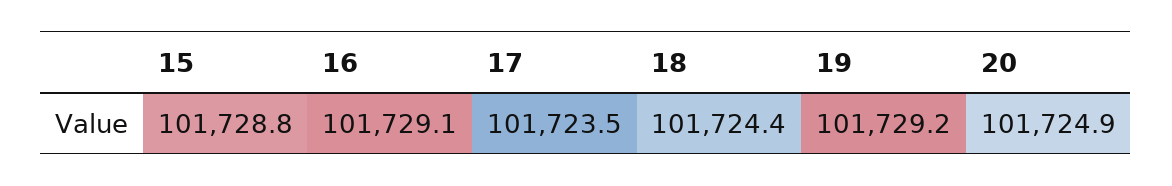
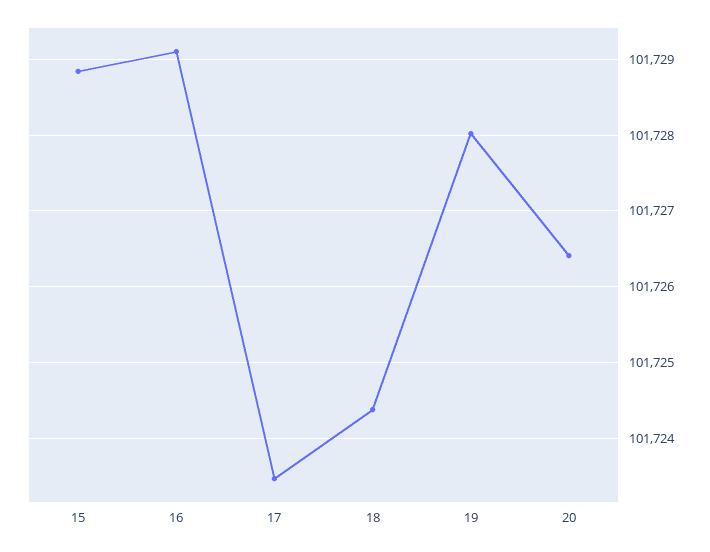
  {
    "15": 101728.8,
    "16": 101729.1,
    "17": 101723.5,
    "18": 101724.4,
-   "19": 101729.2,
+   "19": 101728,
-   "20": 101724.9
+   "20": 101726.4
  }

